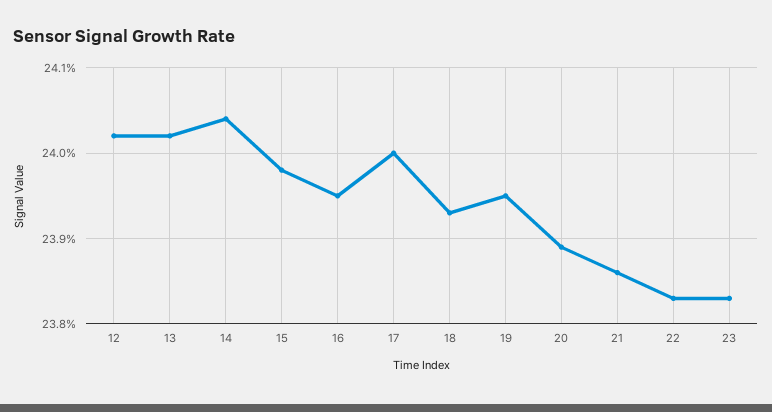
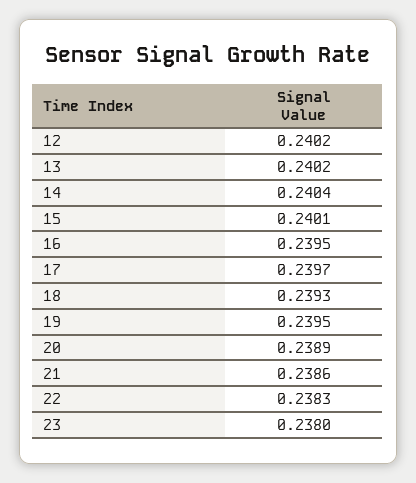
  {
    "12": 0.2402,
    "13": 0.2402,
    "14": 0.2404,
-   "15": 0.2398,
+   "15": 0.2401,
    "16": 0.2395,
-   "17": 0.24,
+   "17": 0.2397,
    "18": 0.2393,
    "19": 0.2395,
    "20": 0.2389,
    "21": 0.2386,
    "22": 0.2383,
-   "23": 0.2383
+   "23": 0.238
  }

